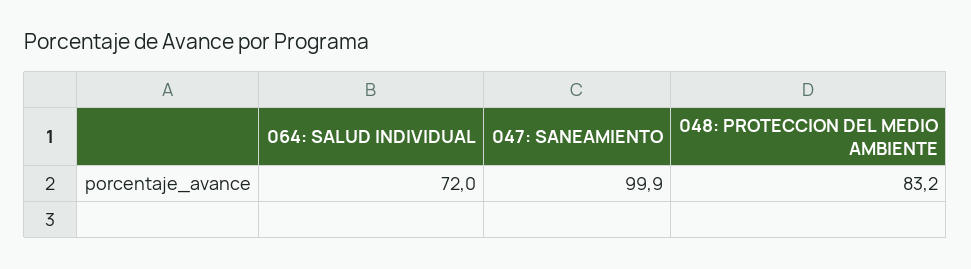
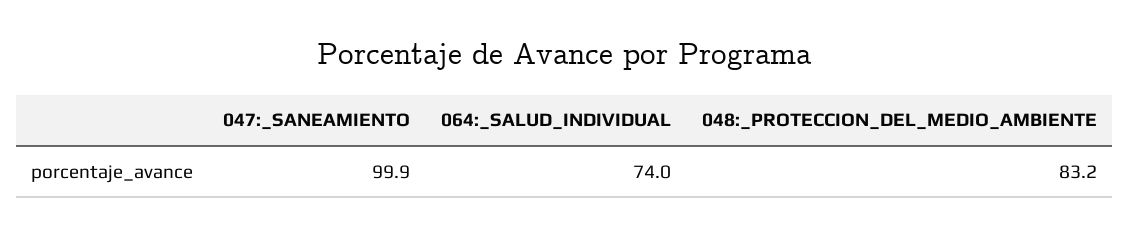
  {
-   "064: SALUD INDIVIDUAL": 72,
+   "064: SALUD INDIVIDUAL": 74,
    "047: SANEAMIENTO": 99.9,
    "048: PROTECCION DEL MEDIO AMBIENTE": 83.2
  }

